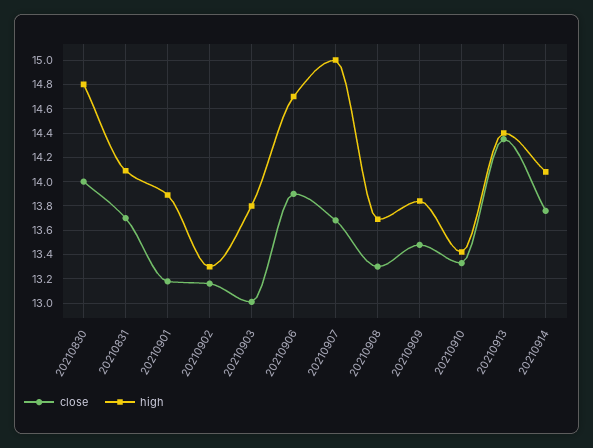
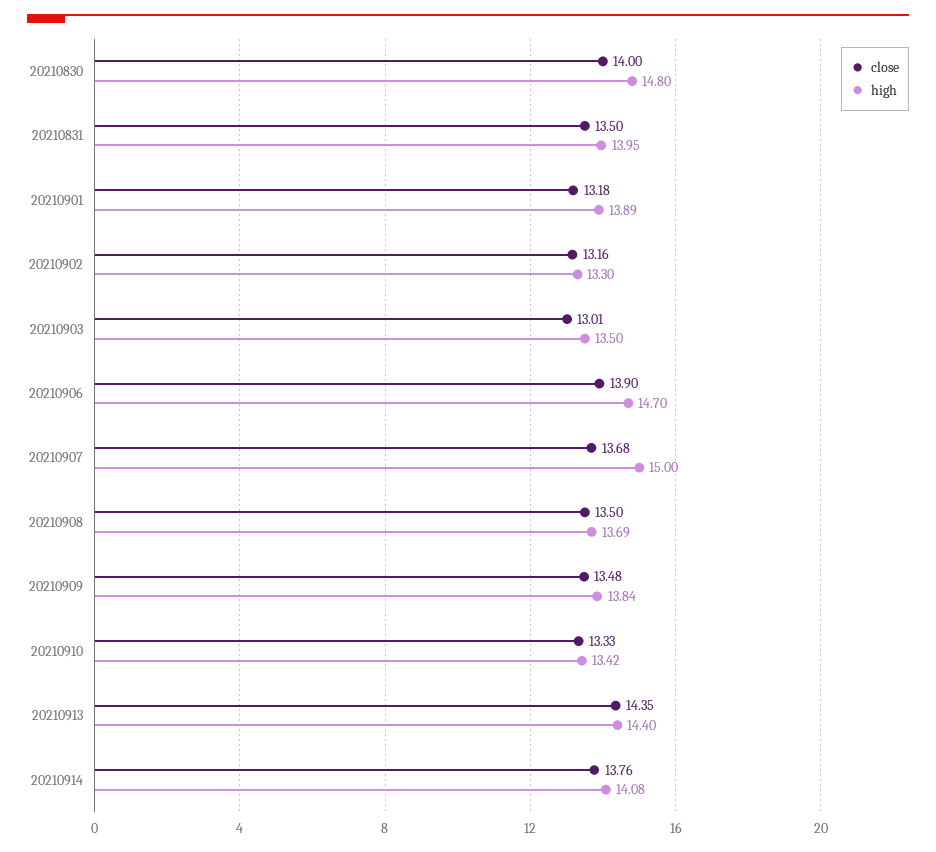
  {
    "close": {
      "20210830": 14,
-     "20210831": 13.7,
+     "20210831": 13.5,
      "20210901": 13.18,
      "20210902": 13.16,
      "20210903": 13.01,
      "20210906": 13.9,
      "20210907": 13.68,
-     "20210908": 13.3,
+     "20210908": 13.5,
      "20210909": 13.48,
      "20210910": 13.33,
      "20210913": 14.35,
      "20210914": 13.76
    },
    "high": {
      "20210830": 14.8,
-     "20210831": 14.1,
+     "20210831": 13.95,
      "20210901": 13.89,
      "20210902": 13.3,
-     "20210903": 13.8,
+     "20210903": 13.5,
      "20210906": 14.7,
      "20210907": 15,
      "20210908": 13.69,
      "20210909": 13.84,
      "20210910": 13.42,
      "20210913": 14.4,
      "20210914": 14.08
    }
  }

